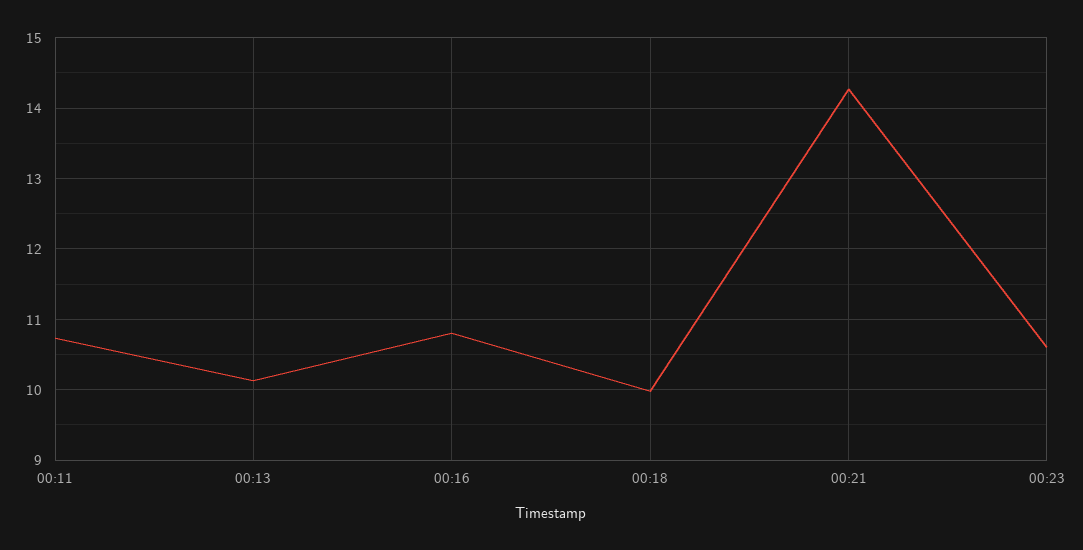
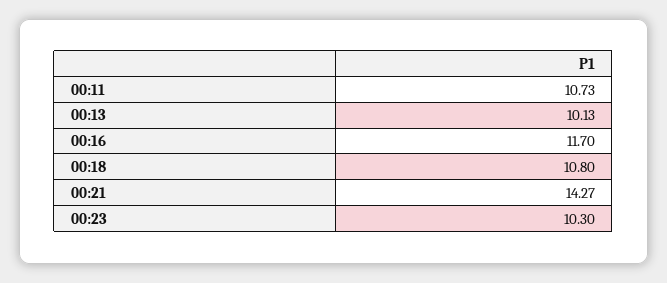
  {
    "00:11": 10.73,
    "00:13": 10.13,
-   "00:16": 10.8,
+   "00:16": 11.7,
-   "00:18": 10,
+   "00:18": 10.8,
    "00:21": 14.27,
-   "00:23": 10.6
+   "00:23": 10.3
  }

